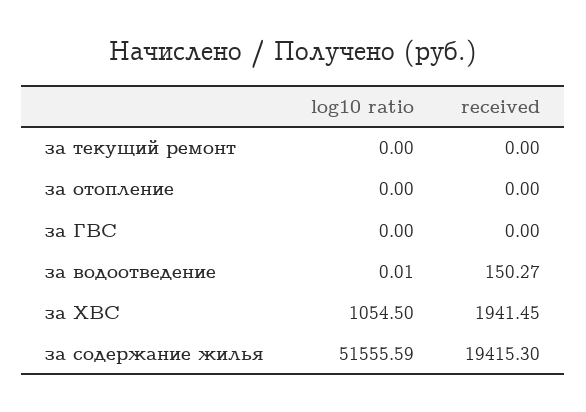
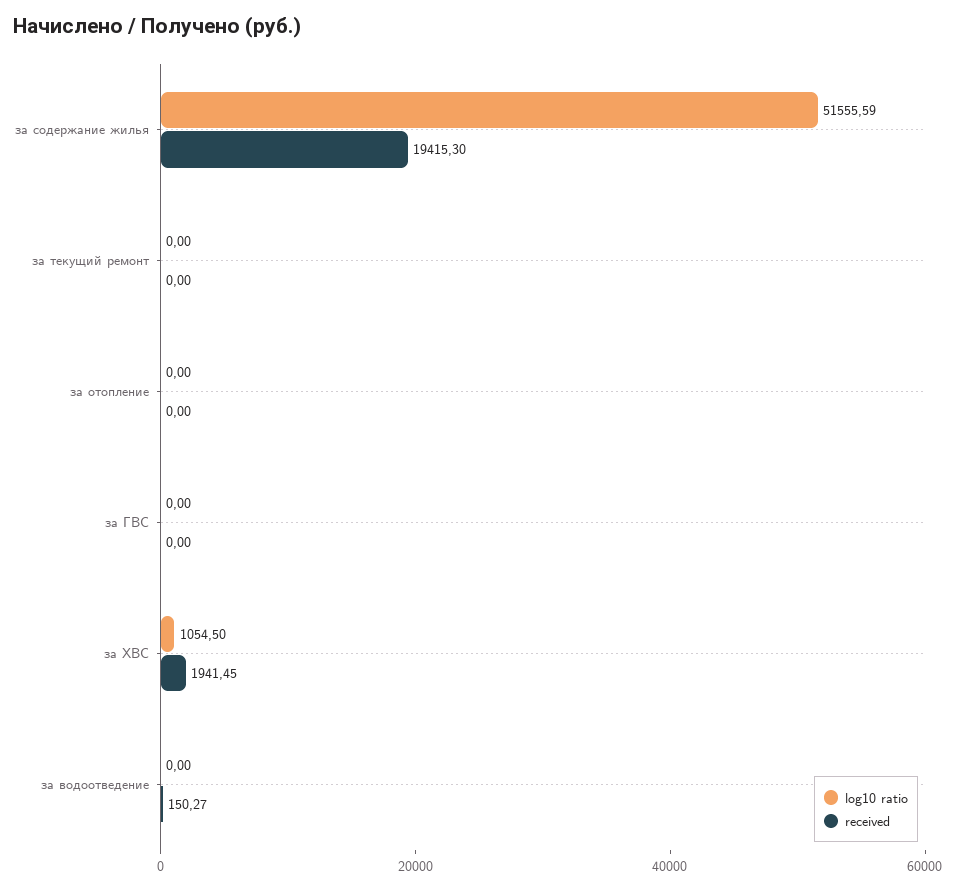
  {
    "log10 ratio": {
      "за текущий ремонт": 0,
      "за отопление": 0,
      "за ГВС": 0,
-     "за водоотведение": 0.01,
+     "за водоотведение": 0,
      "за ХВС": 1054.5,
      "за содержание жилья": 51555.59
    },
    "received": {
      "за текущий ремонт": 0,
      "за отопление": 0,
      "за ГВС": 0,
      "за водоотведение": 150.27,
      "за ХВС": 1941.45,
      "за содержание жилья": 19415.3
    }
  }

